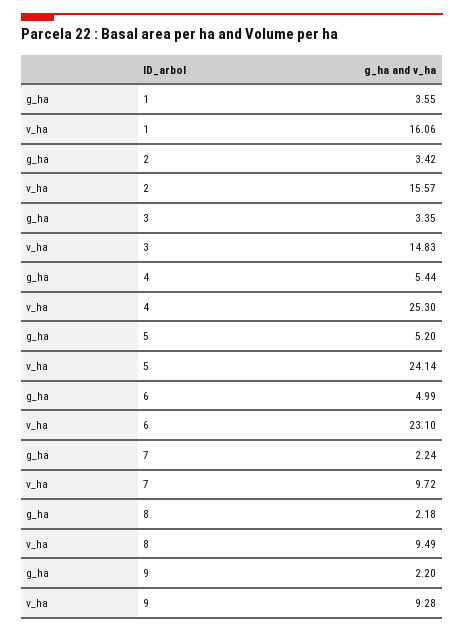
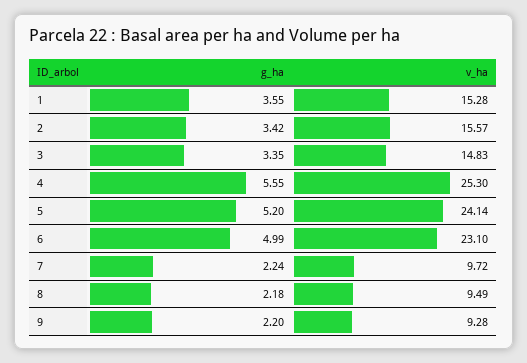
  {
    "g_ha": {
      "1": 3.55,
      "2": 3.42,
      "3": 3.35,
-     "4": 5.44,
+     "4": 5.55,
      "5": 5.2,
      "6": 4.99,
      "7": 2.24,
      "8": 2.18,
      "9": 2.2
    },
    "v_ha": {
-     "1": 16.06,
+     "1": 15.28,
      "2": 15.57,
      "3": 14.83,
      "4": 25.3,
      "5": 24.14,
      "6": 23.1,
      "7": 9.72,
      "8": 9.49,
      "9": 9.28
    }
  }

